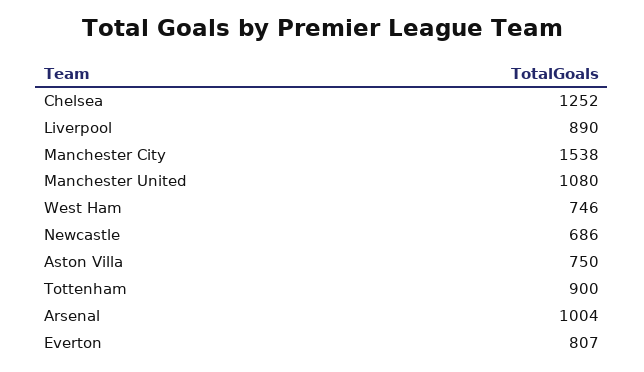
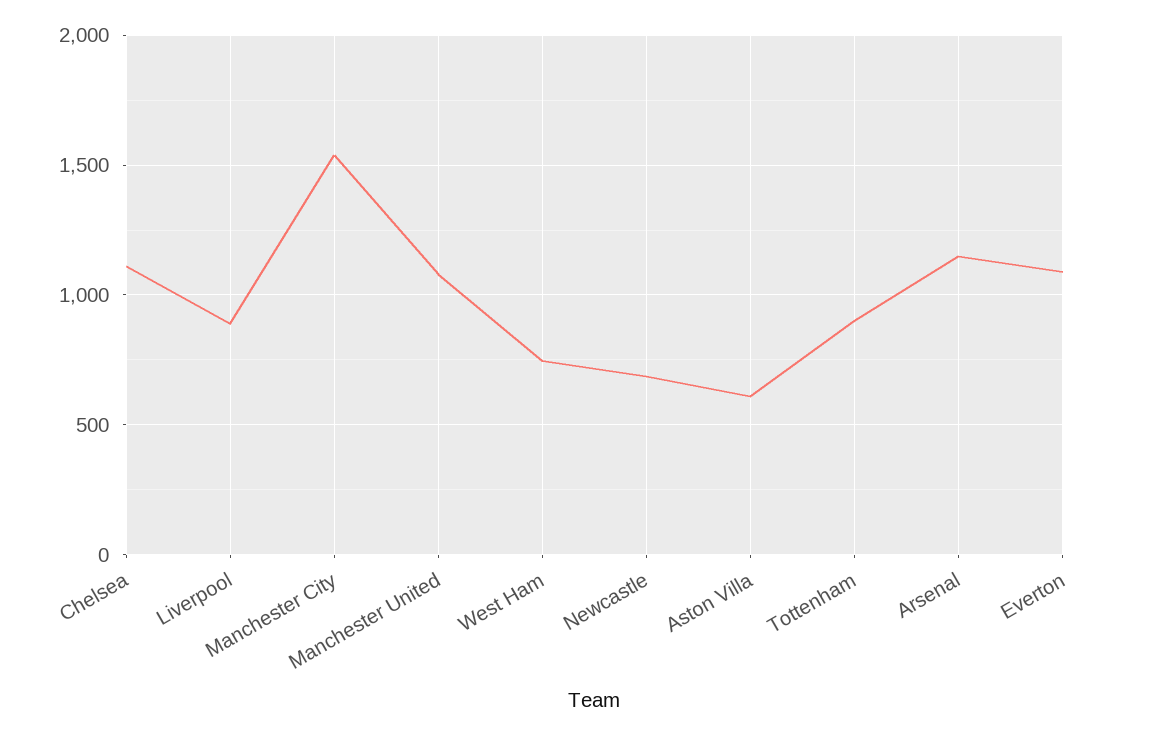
  {
-   "Chelsea": 1252,
+   "Chelsea": 1100,
    "Liverpool": 890,
    "Manchester City": 1538,
    "Manchester United": 1080,
    "West Ham": 746,
    "Newcastle": 686,
-   "Aston Villa": 750,
+   "Aston Villa": 600,
    "Tottenham": 900,
-   "Arsenal": 1004,
+   "Arsenal": 1150,
-   "Everton": 807
+   "Everton": 1100
  }

